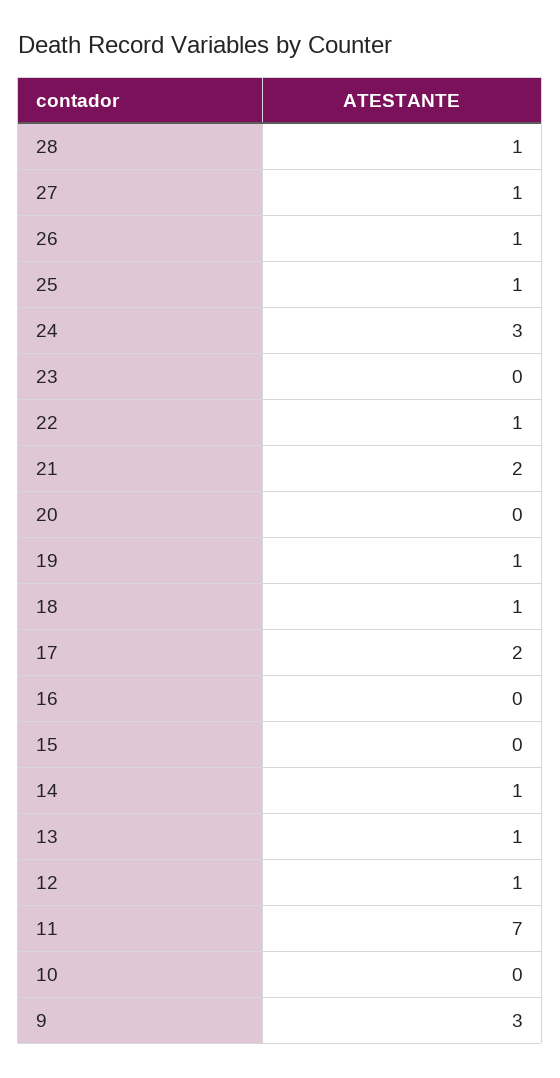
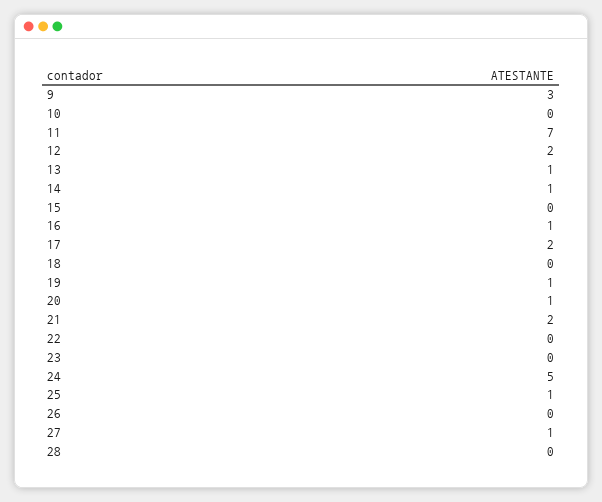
  {
-   "28": 1,
+   "28": 0,
    "27": 1,
-   "26": 1,
+   "26": 0,
    "25": 1,
-   "24": 3,
+   "24": 5,
    "23": 0,
-   "22": 1,
+   "22": 0,
    "21": 2,
-   "20": 0,
+   "20": 1,
    "19": 1,
-   "18": 1,
+   "18": 0,
    "17": 2,
-   "16": 0,
+   "16": 1,
    "15": 0,
    "14": 1,
    "13": 1,
-   "12": 1,
+   "12": 2,
    "11": 7,
    "10": 0,
    "9": 3
  }

